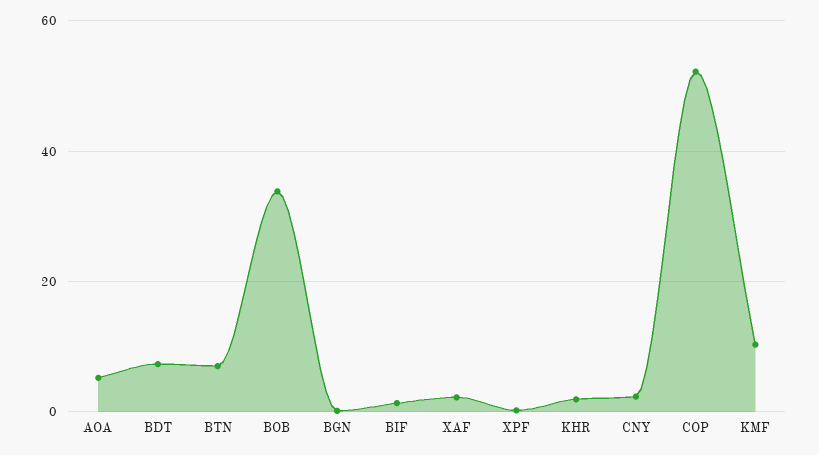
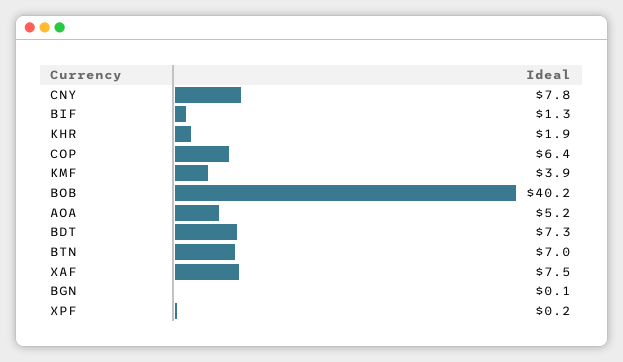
  {
    "AOA": 5.2,
    "BDT": 7.3,
    "BTN": 7,
-   "BOB": 34,
+   "BOB": 40.2,
    "BGN": 0.1,
    "BIF": 1.3,
-   "XAF": 2,
+   "XAF": 7.5,
    "XPF": 0.2,
    "KHR": 1.9,
-   "CNY": 2,
+   "CNY": 7.8,
-   "COP": 52,
+   "COP": 6.4,
-   "KMF": 10
+   "KMF": 3.9
  }

